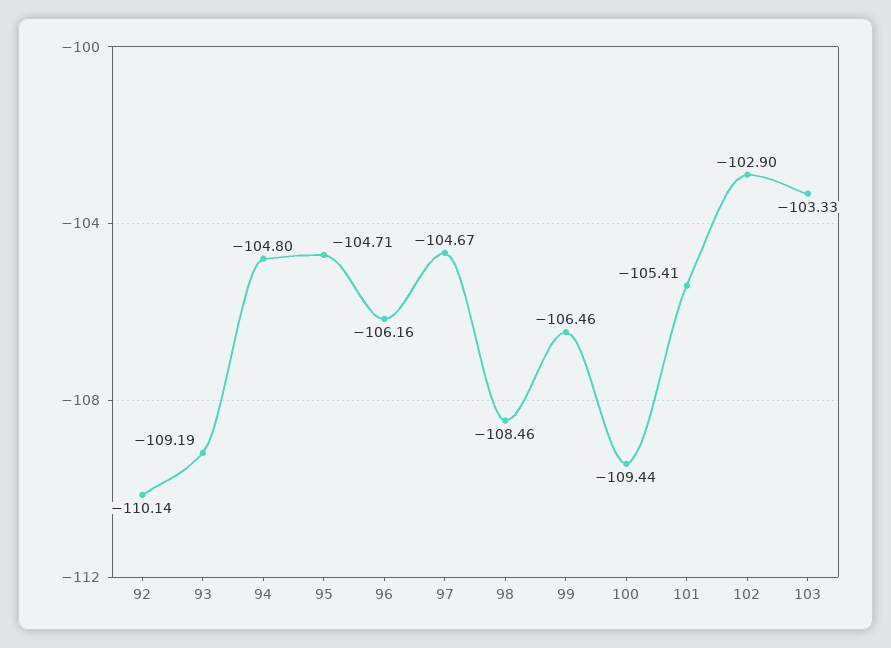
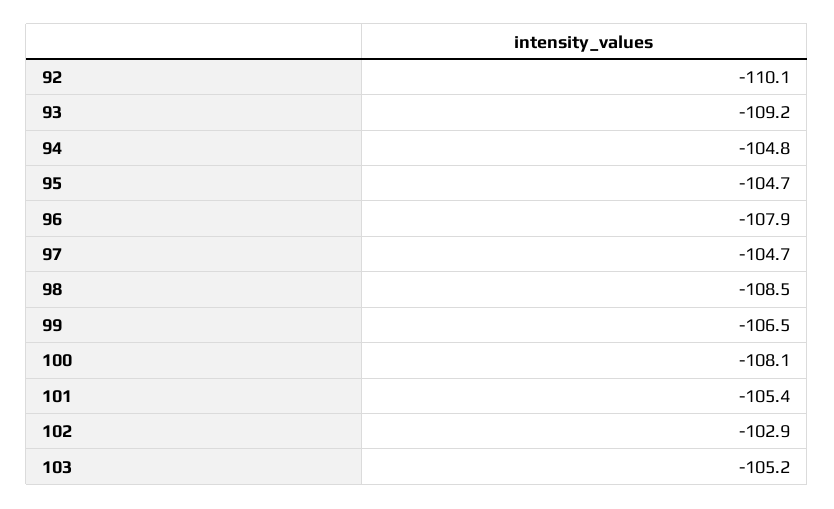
  {
    "92": -110.14,
    "93": -109.19,
    "94": -104.8,
    "95": -104.71,
-   "96": -106.16,
+   "96": -107.9,
    "97": -104.67,
    "98": -108.46,
    "99": -106.46,
-   "100": -109.44,
+   "100": -108.1,
    "101": -105.41,
    "102": -102.9,
-   "103": -103.33
+   "103": -105.2
  }

